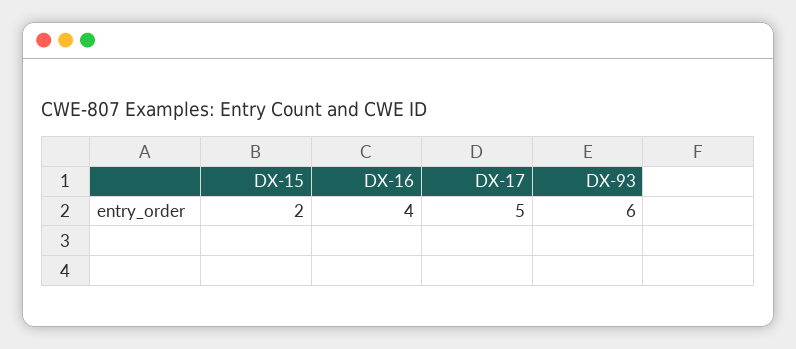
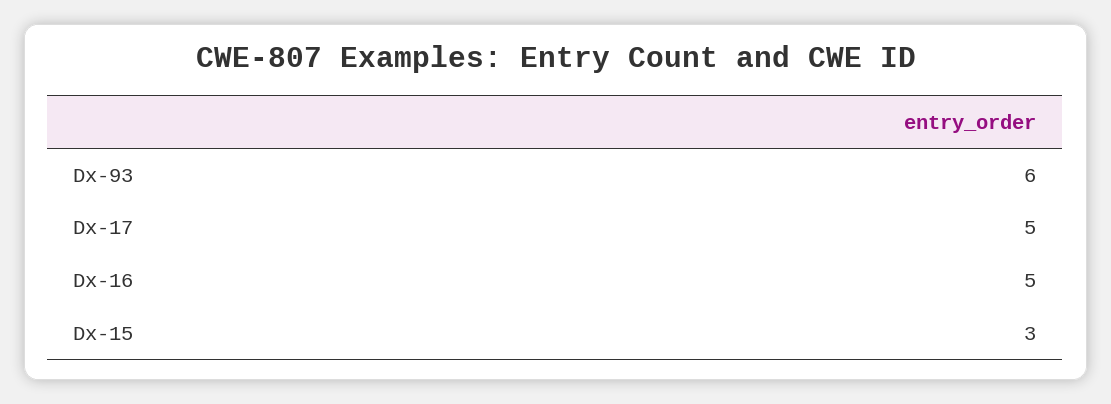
  {
-   "DX-15": 2,
+   "DX-15": 3,
-   "DX-16": 4,
+   "DX-16": 5,
    "DX-17": 5,
    "DX-93": 6
  }

